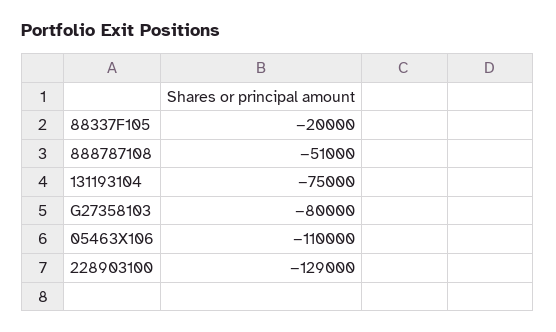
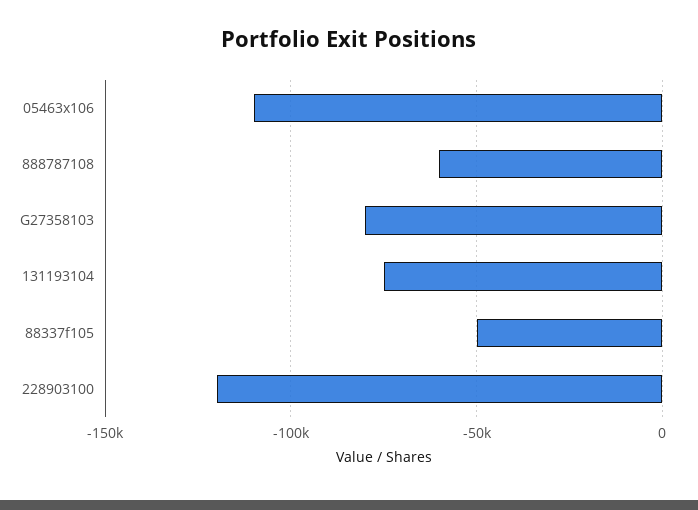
  {
-   "88337F105": -20000,
+   "88337F105": -50000,
-   "888787108": -51000,
+   "888787108": -60000,
    "131193104": -75000,
    "G27358103": -80000,
    "05463X106": -110000,
-   "228903100": -129000
+   "228903100": -120000
  }

